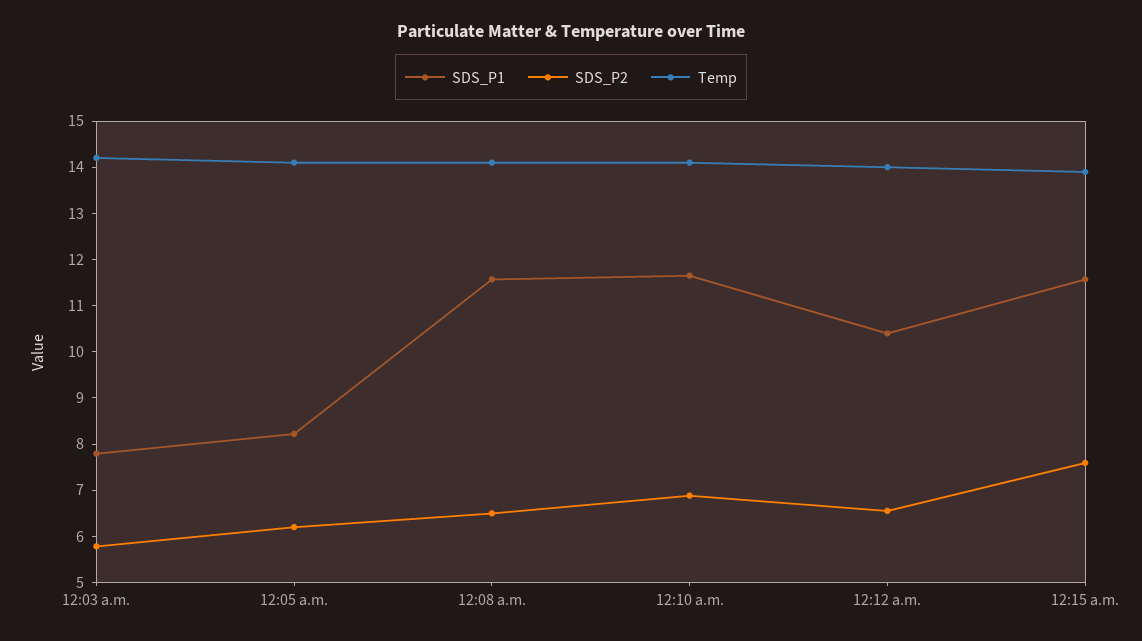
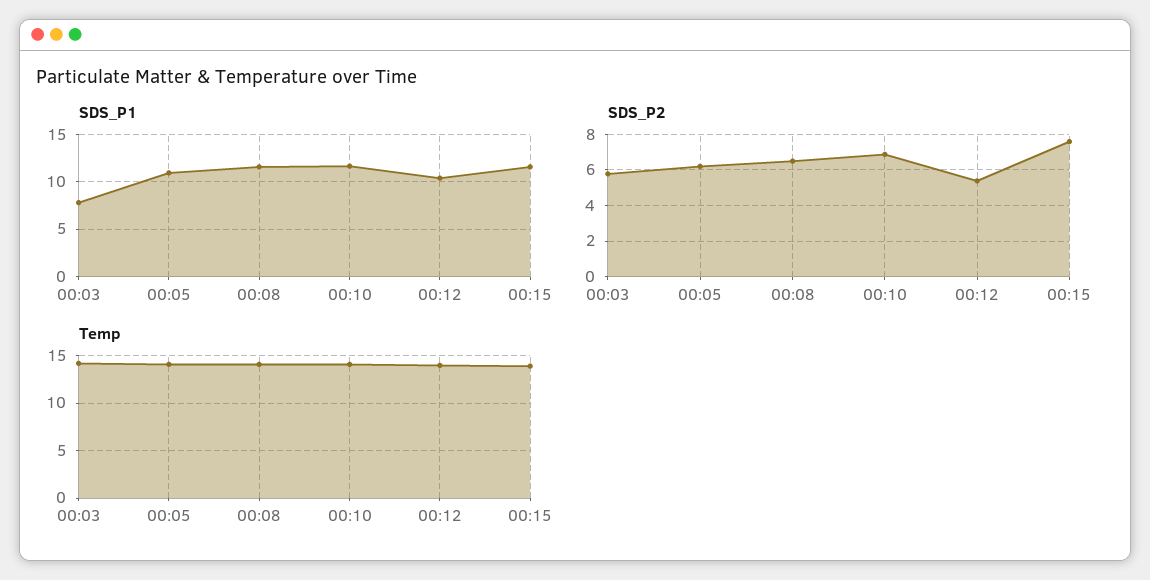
  {
    "SDS_P1": {
      "12:03 a.m.": 7.8,
-     "12:05 a.m.": 8.2,
+     "12:05 a.m.": 11,
      "12:08 a.m.": 11.6,
      "12:10 a.m.": 11.6,
      "12:12 a.m.": 10.4,
      "12:15 a.m.": 11.6
    },
    "SDS_P2": {
      "12:03 a.m.": 5.8,
      "12:05 a.m.": 6.2,
      "12:08 a.m.": 6.6,
      "12:10 a.m.": 6.8,
-     "12:12 a.m.": 6.6,
+     "12:12 a.m.": 5.5,
      "12:15 a.m.": 7.6
    },
    "Temp": {
      "12:03 a.m.": 14.2,
      "12:05 a.m.": 14.2,
      "12:08 a.m.": 14.2,
      "12:10 a.m.": 14.2,
      "12:12 a.m.": 14,
      "12:15 a.m.": 14
    }
  }

